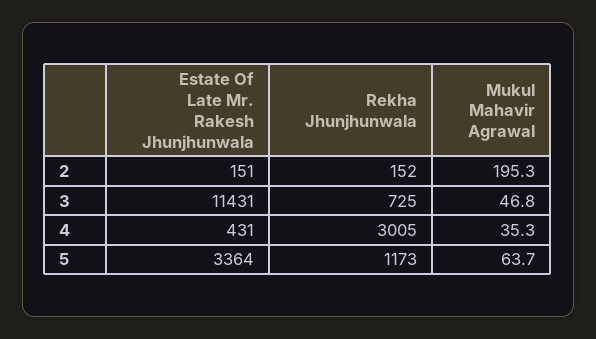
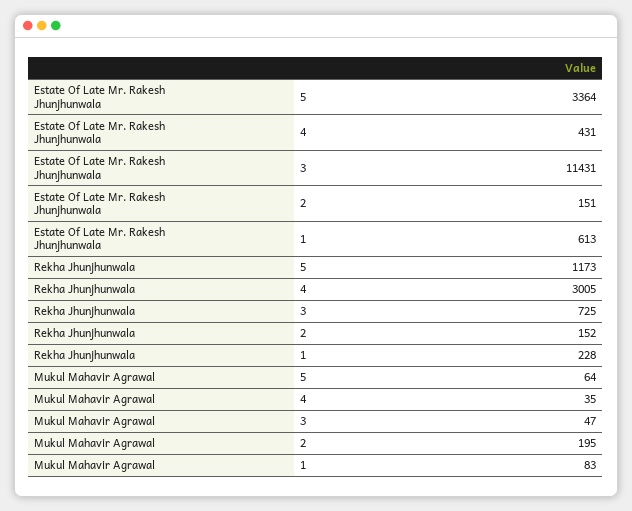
  {
    "Estate Of Late Mr. Rakesh Jhunjhunwala": {
      "2": 151,
      "3": 11431,
      "4": 431,
-     "5": 3364
+     "5": 3364,
+     "1": 613
    },
    "Rekha Jhunjhunwala": {
      "2": 152,
      "3": 725,
      "4": 3005,
-     "5": 1173
+     "5": 1173,
+     "1": 228
    },
    "Mukul Mahavir Agrawal": {
      "2": 195.3,
      "3": 46.8,
      "4": 35.3,
-     "5": 63.7
+     "5": 63.7,
+     "1": 83
    }
  }

